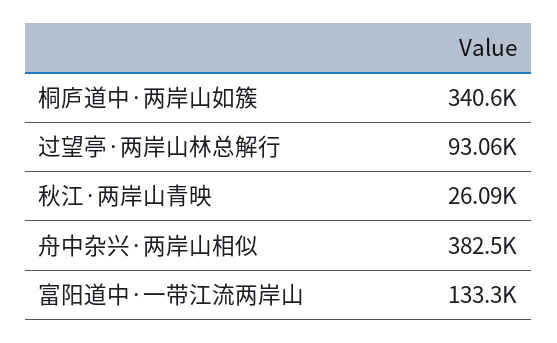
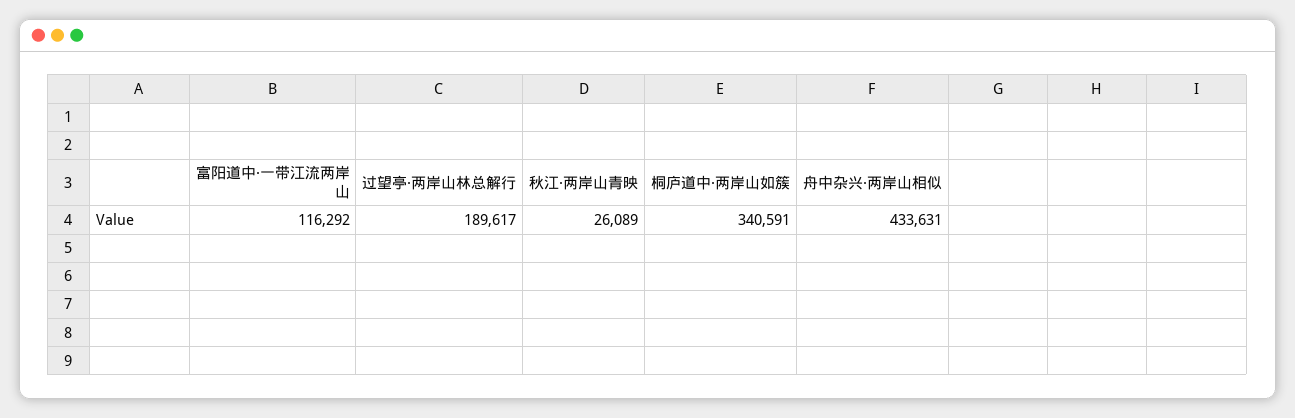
  {
    "桐庐道中·两岸山如簇": 340591,
-   "过望亭·两岸山林总解行": 93060,
+   "过望亭·两岸山林总解行": 189617,
    "秋江·两岸山青映": 26089,
-   "舟中杂兴·两岸山相似": 382500,
+   "舟中杂兴·两岸山相似": 433631,
-   "富阳道中·一带江流两岸山": 133300
+   "富阳道中·一带江流两岸山": 116292
  }

